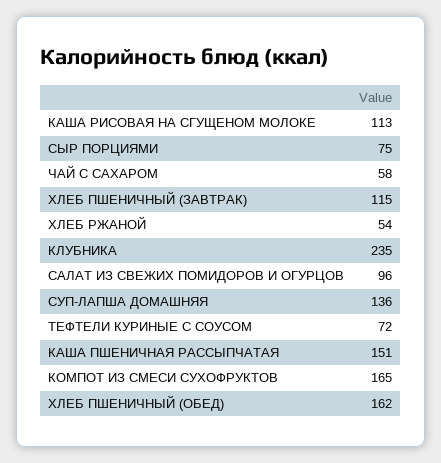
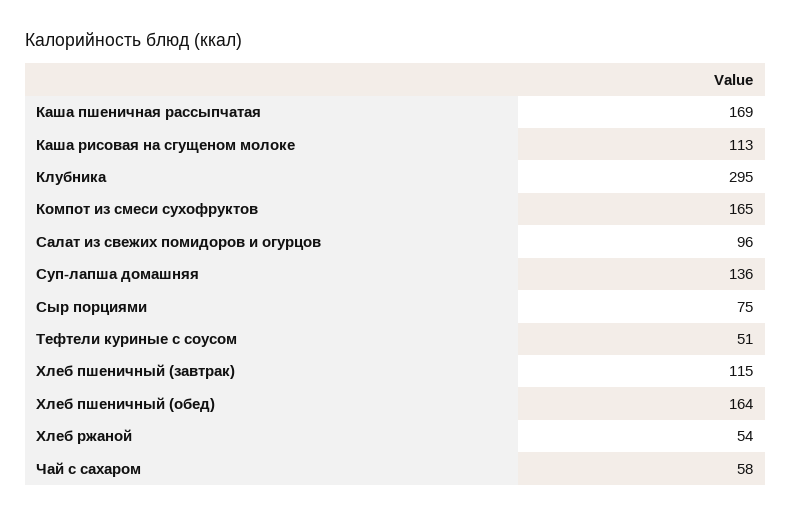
  {
    "КАША РИСОВАЯ НА СГУЩЕНОМ МОЛОКЕ": 113,
    "СЫР ПОРЦИЯМИ": 75,
    "ЧАЙ С САХАРОМ": 58,
    "ХЛЕБ ПШЕНИЧНЫЙ (ЗАВТРАК)": 115,
    "ХЛЕБ РЖАНОЙ": 54,
-   "КЛУБНИКА": 235,
+   "КЛУБНИКА": 295,
    "САЛАТ ИЗ СВЕЖИХ ПОМИДОРОВ И ОГУРЦОВ": 96,
    "СУП-ЛАПША ДОМАШНЯЯ": 136,
-   "ТЕФТЕЛИ КУРИНЫЕ С СОУСОМ": 72,
+   "ТЕФТЕЛИ КУРИНЫЕ С СОУСОМ": 51,
-   "КАША ПШЕНИЧНАЯ РАССЫПЧАТАЯ": 151,
+   "КАША ПШЕНИЧНАЯ РАССЫПЧАТАЯ": 169,
    "КОМПОТ ИЗ СМЕСИ СУХОФРУКТОВ": 165,
-   "ХЛЕБ ПШЕНИЧНЫЙ (ОБЕД)": 162
+   "ХЛЕБ ПШЕНИЧНЫЙ (ОБЕД)": 164
  }

